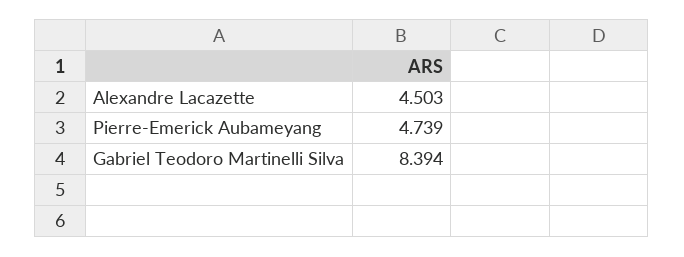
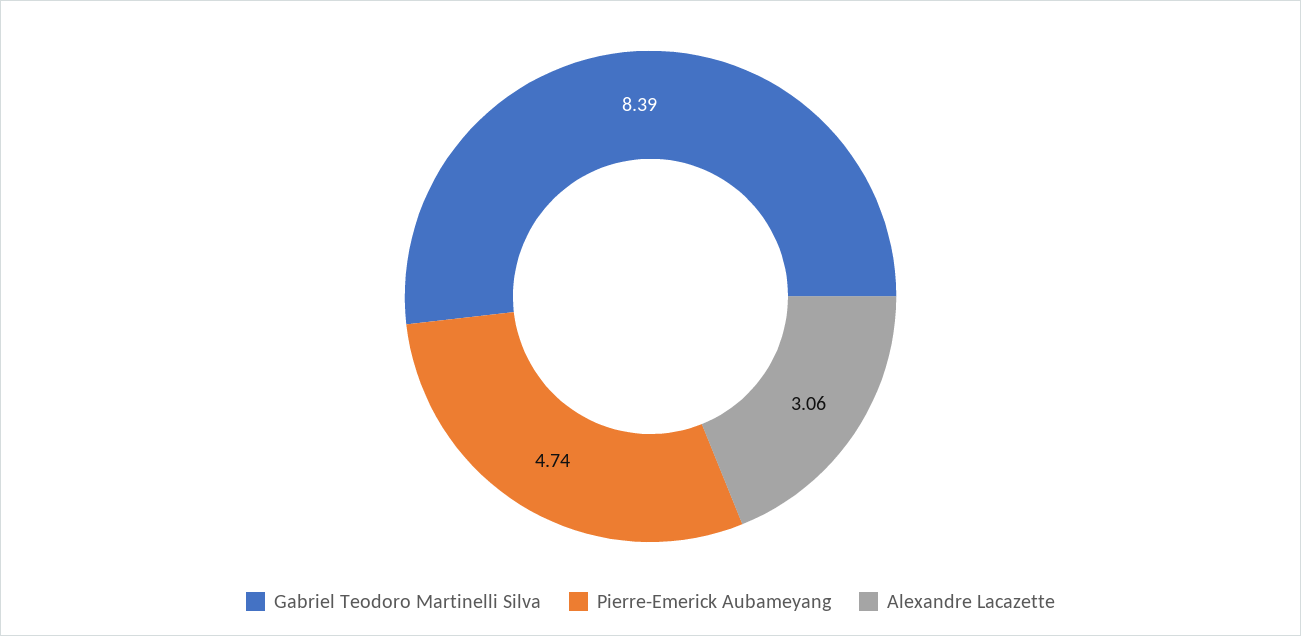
  {
-   "Alexandre Lacazette": 4.503,
+   "Alexandre Lacazette": 3.06,
    "Pierre-Emerick Aubameyang": 4.739,
    "Gabriel Teodoro Martinelli Silva": 8.394
  }

